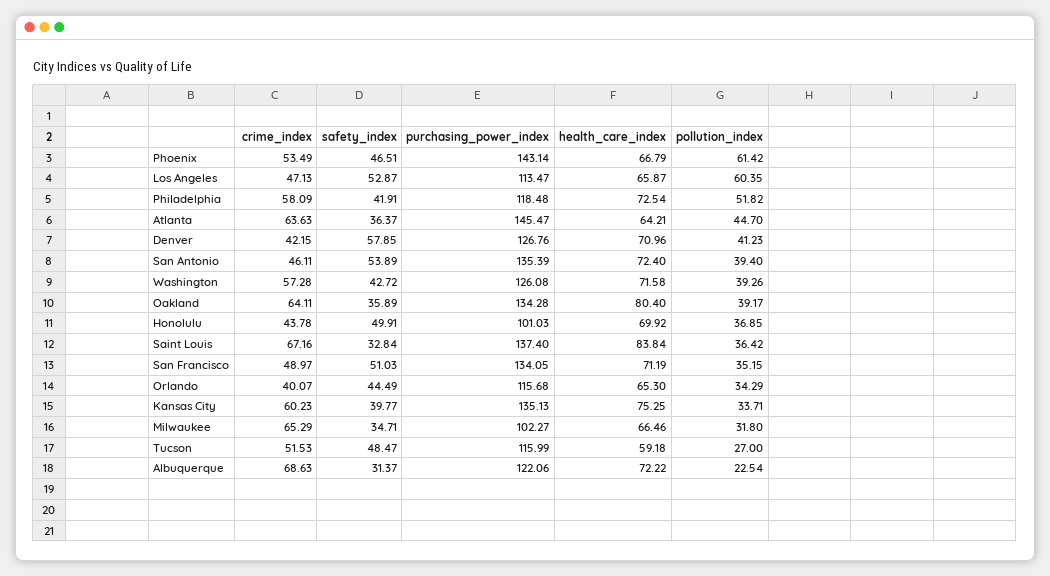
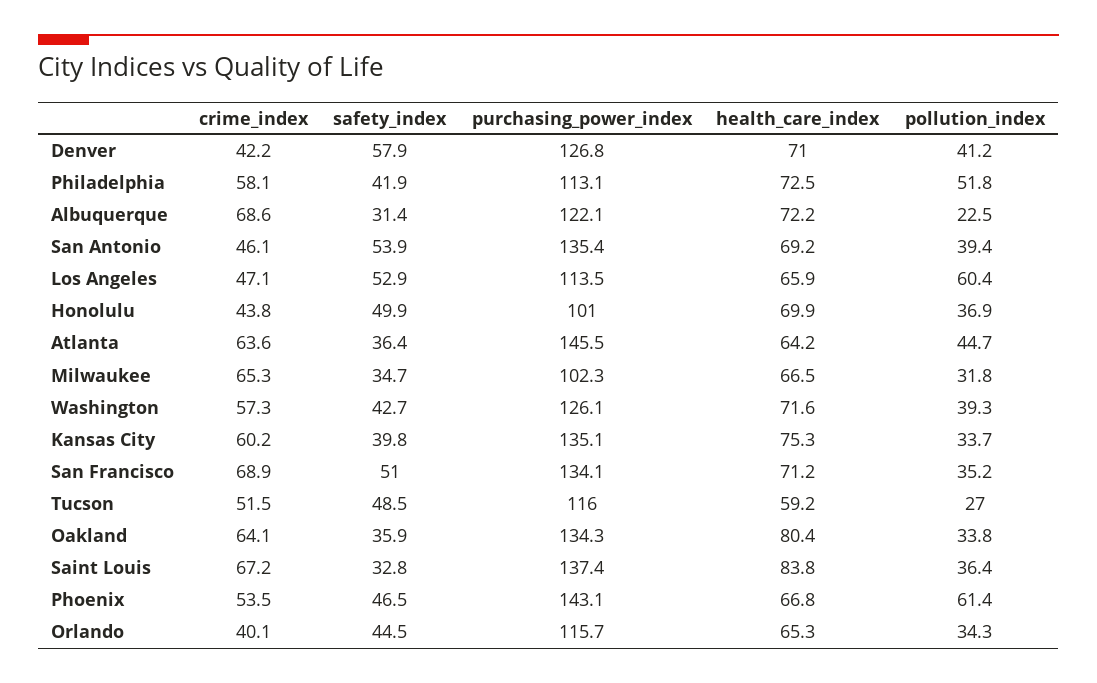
  {
    "crime_index": {
      "Phoenix": 53.49,
      "Los Angeles": 47.13,
      "Philadelphia": 58.09,
      "Atlanta": 63.63,
      "Denver": 42.15,
      "San Antonio": 46.11,
      "Washington": 57.28,
      "Oakland": 64.11,
      "Honolulu": 43.78,
      "Saint Louis": 67.16,
-     "San Francisco": 48.97,
+     "San Francisco": 68.9,
      "Orlando": 40.07,
      "Kansas City": 60.23,
      "Milwaukee": 65.29,
      "Tucson": 51.53,
      "Albuquerque": 68.63
    },
    "safety_index": {
      "Phoenix": 46.51,
      "Los Angeles": 52.87,
      "Philadelphia": 41.91,
      "Atlanta": 36.37,
      "Denver": 57.85,
      "San Antonio": 53.89,
      "Washington": 42.72,
      "Oakland": 35.89,
      "Honolulu": 49.91,
      "Saint Louis": 32.84,
      "San Francisco": 51.03,
      "Orlando": 44.49,
      "Kansas City": 39.77,
      "Milwaukee": 34.71,
      "Tucson": 48.47,
      "Albuquerque": 31.37
    },
    "purchasing_power_index": {
      "Phoenix": 143.14,
      "Los Angeles": 113.47,
-     "Philadelphia": 118.48,
+     "Philadelphia": 113.1,
      "Atlanta": 145.47,
      "Denver": 126.76,
      "San Antonio": 135.39,
      "Washington": 126.08,
      "Oakland": 134.28,
      "Honolulu": 101.03,
      "Saint Louis": 137.4,
      "San Francisco": 134.05,
      "Orlando": 115.68,
      "Kansas City": 135.13,
      "Milwaukee": 102.27,
      "Tucson": 115.99,
      "Albuquerque": 122.06
    },
    "health_care_index": {
      "Phoenix": 66.79,
      "Los Angeles": 65.87,
      "Philadelphia": 72.54,
      "Atlanta": 64.21,
      "Denver": 70.96,
-     "San Antonio": 72.4,
+     "San Antonio": 69.2,
      "Washington": 71.58,
      "Oakland": 80.4,
      "Honolulu": 69.92,
      "Saint Louis": 83.84,
      "San Francisco": 71.19,
      "Orlando": 65.3,
      "Kansas City": 75.25,
      "Milwaukee": 66.46,
      "Tucson": 59.18,
      "Albuquerque": 72.22
    },
    "pollution_index": {
      "Phoenix": 61.42,
      "Los Angeles": 60.35,
      "Philadelphia": 51.82,
      "Atlanta": 44.7,
      "Denver": 41.23,
      "San Antonio": 39.4,
      "Washington": 39.26,
-     "Oakland": 39.17,
+     "Oakland": 33.8,
      "Honolulu": 36.85,
      "Saint Louis": 36.42,
      "San Francisco": 35.15,
      "Orlando": 34.29,
      "Kansas City": 33.71,
      "Milwaukee": 31.8,
      "Tucson": 27,
      "Albuquerque": 22.54
    }
  }

